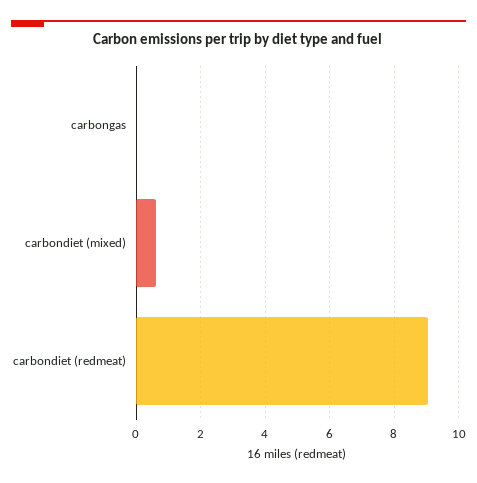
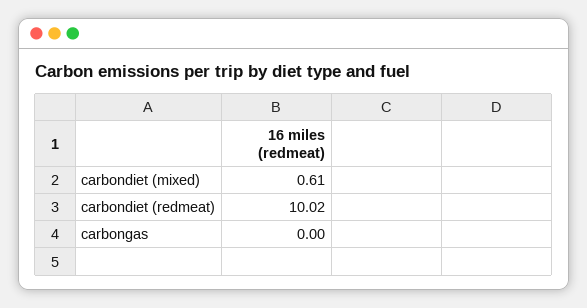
  {
    "carbongas": 0,
    "carbondiet (mixed)": 0.61,
-   "carbondiet (redmeat)": 9
+   "carbondiet (redmeat)": 10.02
  }

